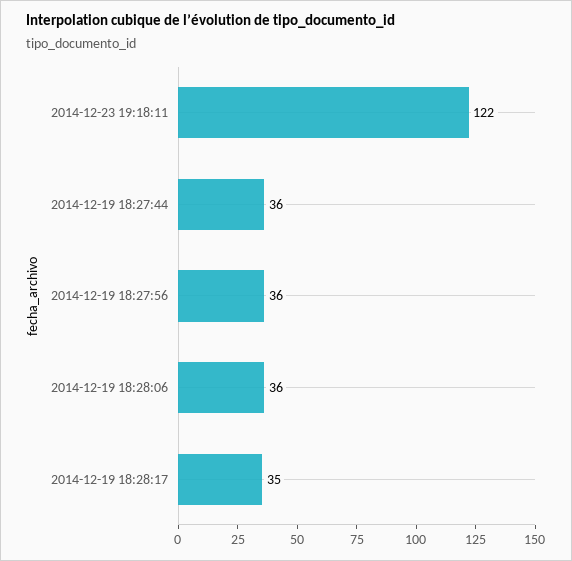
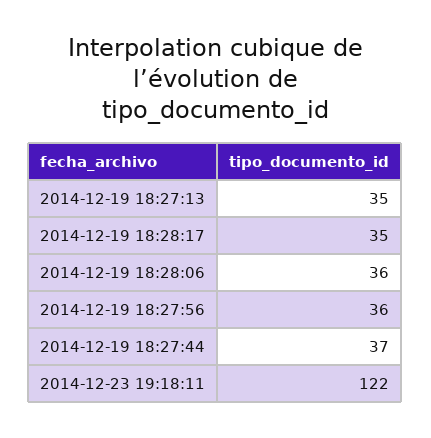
  {
    "2014-12-23 19:18:11": 122,
-   "2014-12-19 18:27:44": 36,
+   "2014-12-19 18:27:44": 37,
    "2014-12-19 18:27:56": 36,
    "2014-12-19 18:28:06": 36,
-   "2014-12-19 18:28:17": 35
+   "2014-12-19 18:28:17": 35,
+   "2014-12-19 18:27:13": 35
  }

